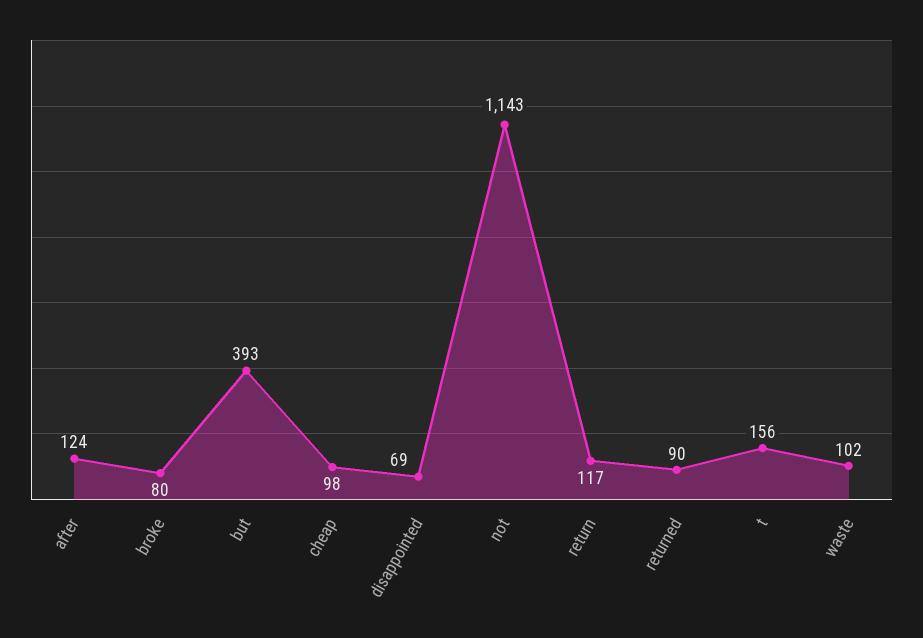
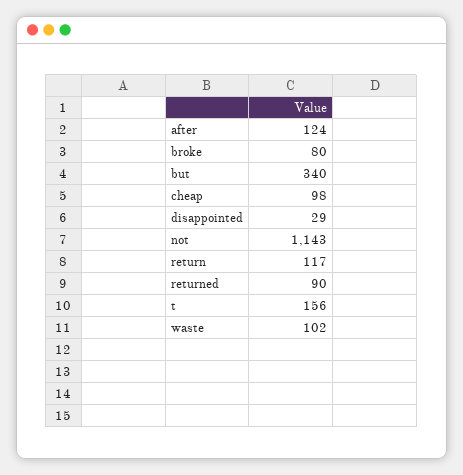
  {
    "after": 124,
    "broke": 80,
-   "but": 393,
+   "but": 340,
    "cheap": 98,
-   "disappointed": 69,
+   "disappointed": 29,
    "not": 1143,
    "return": 117,
    "returned": 90,
    "t": 156,
    "waste": 102
  }

